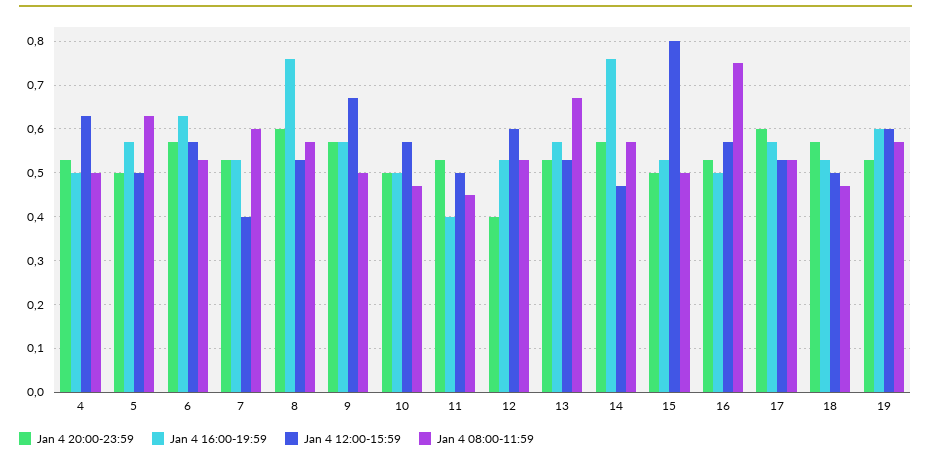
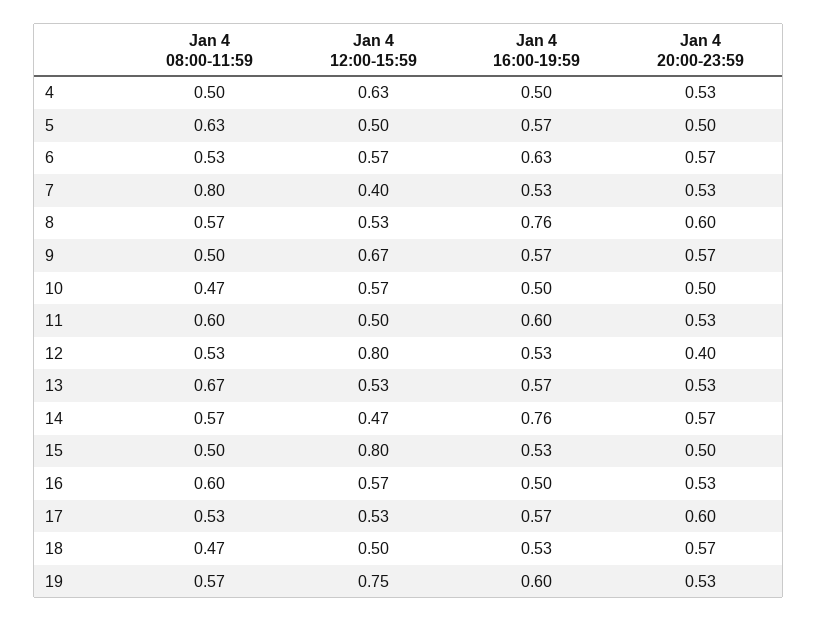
  {
    "Jan 4 20:00-23:59": {
      "4": 0.53,
      "5": 0.5,
      "6": 0.57,
      "7": 0.53,
      "8": 0.6,
      "9": 0.57,
      "10": 0.5,
      "11": 0.53,
      "12": 0.4,
      "13": 0.53,
      "14": 0.57,
      "15": 0.5,
      "16": 0.53,
      "17": 0.6,
      "18": 0.57,
      "19": 0.53
    },
    "Jan 4 16:00-19:59": {
      "4": 0.5,
      "5": 0.57,
      "6": 0.63,
      "7": 0.53,
      "8": 0.76,
      "9": 0.57,
      "10": 0.5,
-     "11": 0.4,
+     "11": 0.6,
      "12": 0.53,
      "13": 0.57,
      "14": 0.76,
      "15": 0.53,
      "16": 0.5,
      "17": 0.57,
      "18": 0.53,
      "19": 0.6
    },
    "Jan 4 12:00-15:59": {
      "4": 0.63,
      "5": 0.5,
      "6": 0.57,
      "7": 0.4,
      "8": 0.53,
      "9": 0.67,
      "10": 0.57,
      "11": 0.5,
-     "12": 0.6,
+     "12": 0.8,
      "13": 0.53,
      "14": 0.47,
      "15": 0.8,
      "16": 0.57,
      "17": 0.53,
      "18": 0.5,
-     "19": 0.6
+     "19": 0.75
    },
    "Jan 4 08:00-11:59": {
      "4": 0.5,
      "5": 0.63,
      "6": 0.53,
-     "7": 0.6,
+     "7": 0.8,
      "8": 0.57,
      "9": 0.5,
      "10": 0.47,
-     "11": 0.45,
+     "11": 0.6,
      "12": 0.53,
      "13": 0.67,
      "14": 0.57,
      "15": 0.5,
-     "16": 0.75,
+     "16": 0.6,
      "17": 0.53,
      "18": 0.47,
      "19": 0.57
    }
  }

